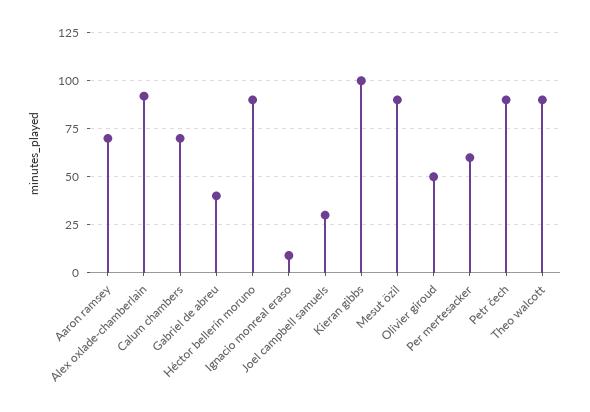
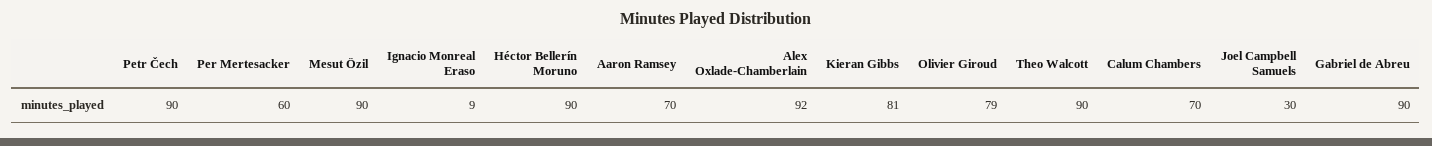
  {
    "Aaron ramsey": 70,
    "Alex oxlade-chamberlain": 92,
    "Calum chambers": 70,
-   "Gabriel de abreu": 40,
+   "Gabriel de abreu": 90,
    "Héctor bellerín moruno": 90,
    "Ignacio monreal eraso": 9,
    "Joel campbell samuels": 30,
-   "Kieran gibbs": 100,
+   "Kieran gibbs": 81,
    "Mesut özil": 90,
-   "Olivier giroud": 50,
+   "Olivier giroud": 79,
    "Per mertesacker": 60,
    "Petr čech": 90,
    "Theo walcott": 90
  }

